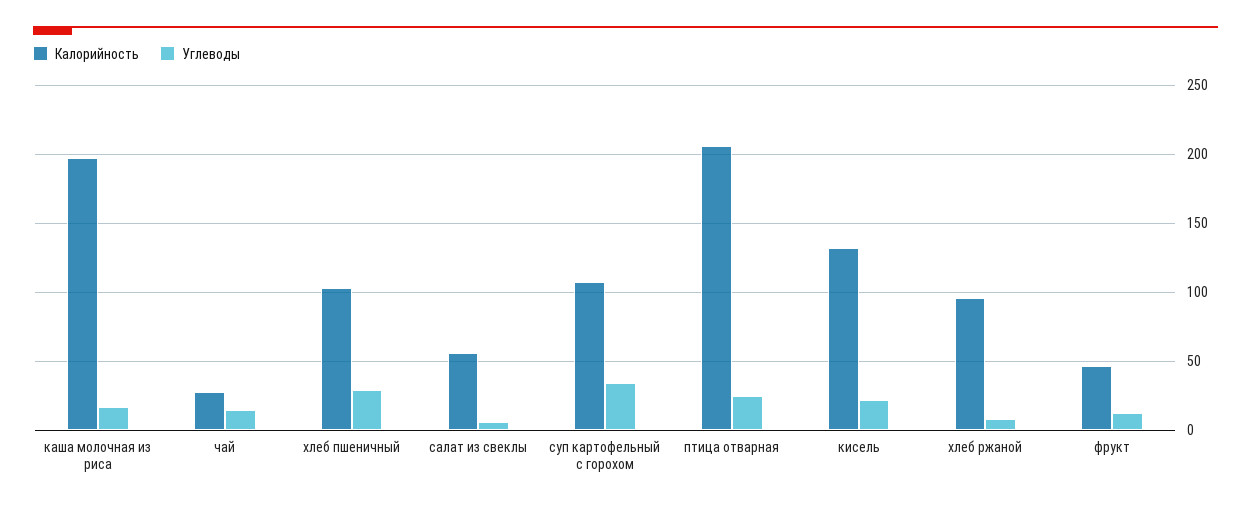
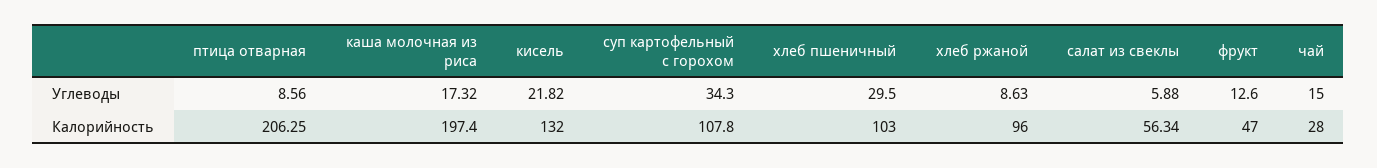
  {
    "Калорийность": {
      "каша молочная из риса": 197.4,
      "чай": 28,
      "хлеб пшеничный": 103,
      "салат из свеклы": 56.34,
      "суп картофельный с горохом": 107.8,
      "птица отварная": 206.25,
      "кисель": 132,
      "хлеб ржаной": 96,
      "фрукт": 47
    },
    "Углеводы": {
      "каша молочная из риса": 17.32,
      "чай": 15,
      "хлеб пшеничный": 29.5,
      "салат из свеклы": 5.88,
      "суп картофельный с горохом": 34.3,
-     "птица отварная": 25,
+     "птица отварная": 8.56,
      "кисель": 21.82,
      "хлеб ржаной": 8.63,
      "фрукт": 12.6
    }
  }

